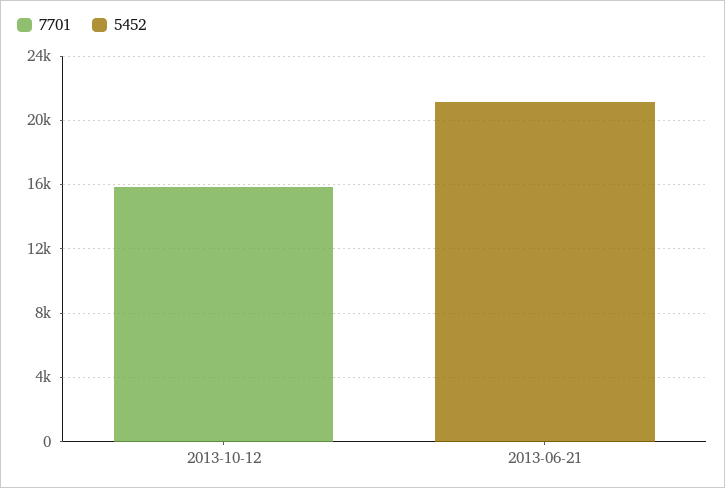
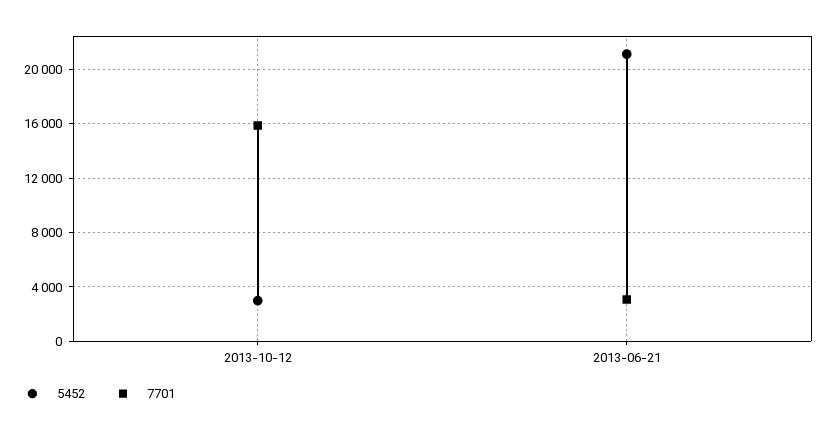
  {
    "7701": {
      "2013-10-12": 16000,
-     "2013-06-21": 0
+     "2013-06-21": 3000
    },
    "5452": {
-     "2013-10-12": 0,
+     "2013-10-12": 3000,
      "2013-06-21": 21000
    }
  }

